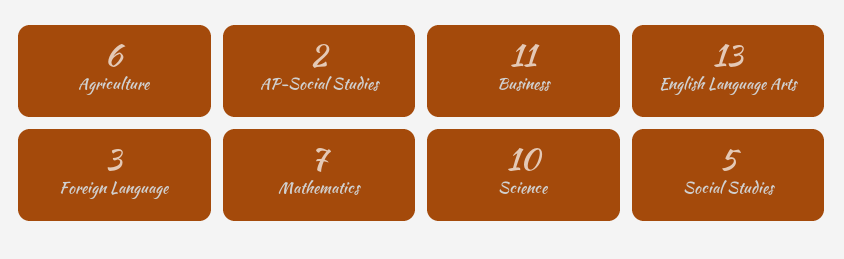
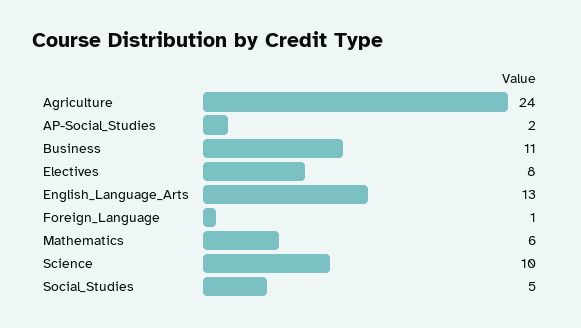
  {
-   "Agriculture": 6,
+   "Agriculture": 24,
    "AP-Social Studies": 2,
    "Business": 11,
    "English Language Arts": 13,
-   "Foreign Language": 3,
+   "Foreign Language": 1,
-   "Mathematics": 7,
+   "Mathematics": 6,
    "Science": 10,
-   "Social Studies": 5
+   "Social Studies": 5,
+   "Electives": 8
  }

